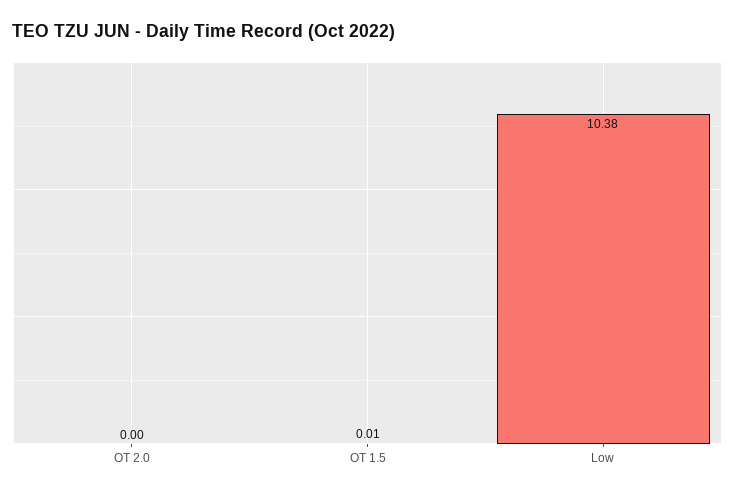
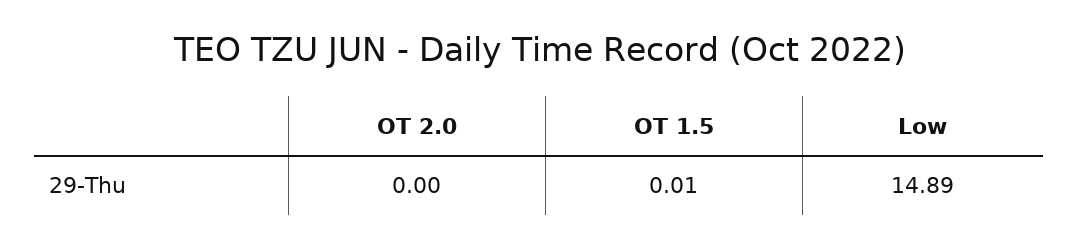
  {
    "OT 2.0": 0,
    "OT 1.5": 0.01,
-   "Low": 10.38
+   "Low": 14.89
  }

